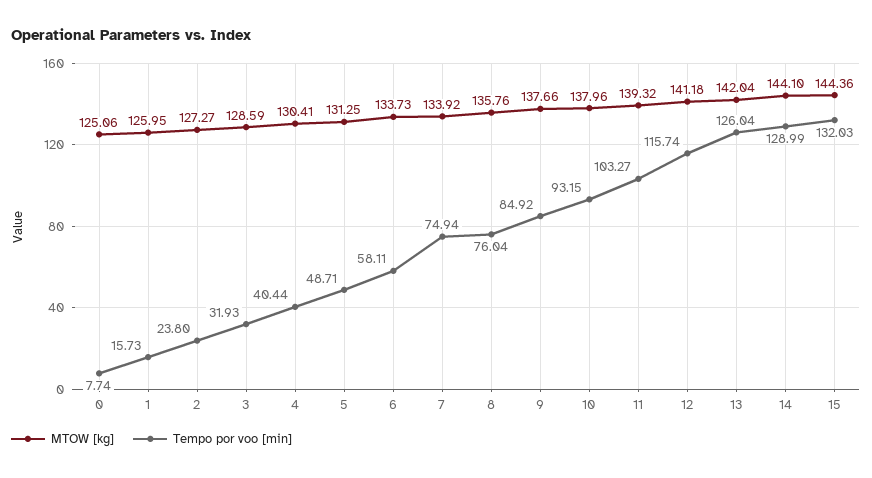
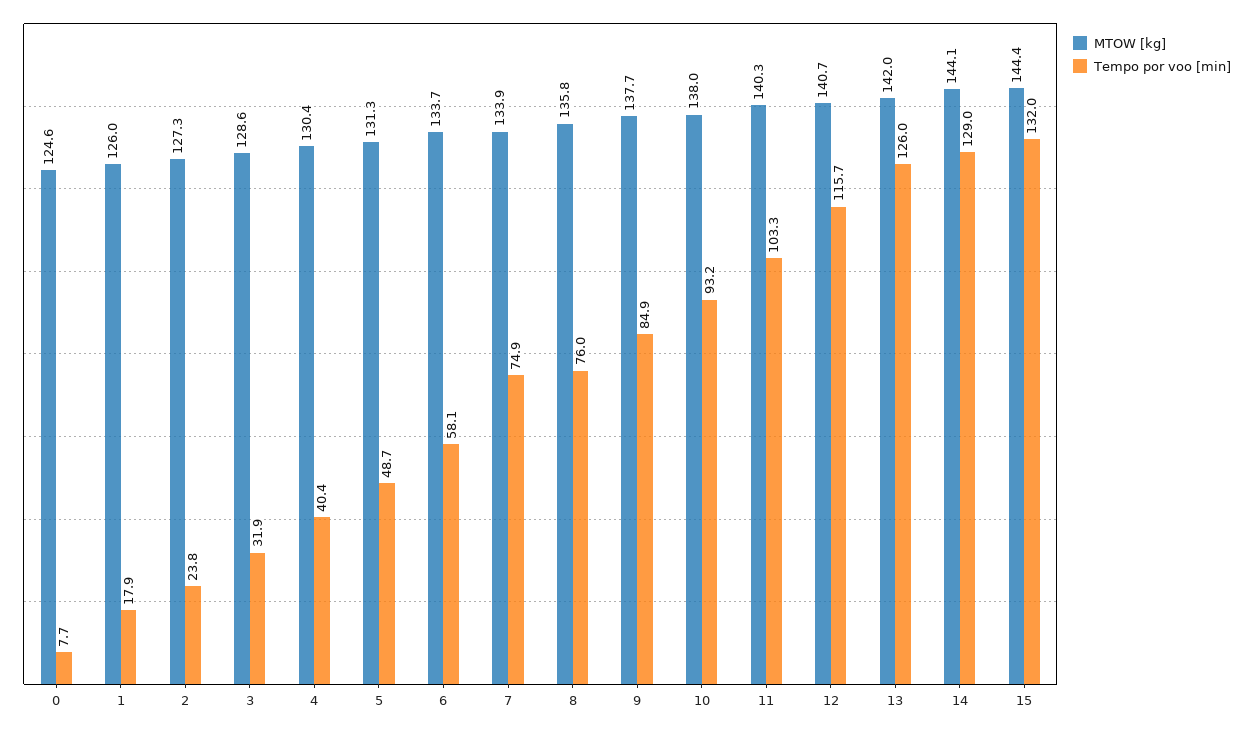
  {
    "MTOW [kg]": {
-     "0": 125.06,
+     "0": 124.6,
      "1": 125.95,
      "2": 127.27,
      "3": 128.59,
      "4": 130.41,
      "5": 131.25,
      "6": 133.73,
      "7": 133.92,
      "8": 135.76,
      "9": 137.66,
      "10": 137.96,
-     "11": 139.32,
+     "11": 140.3,
-     "12": 141.18,
+     "12": 140.7,
      "13": 142.04,
      "14": 144.1,
      "15": 144.36
    },
    "Tempo por voo [min]": {
      "0": 7.74,
-     "1": 15.73,
+     "1": 17.9,
      "2": 23.8,
      "3": 31.93,
      "4": 40.44,
      "5": 48.71,
      "6": 58.11,
      "7": 74.94,
      "8": 76.04,
      "9": 84.92,
      "10": 93.15,
      "11": 103.27,
      "12": 115.74,
      "13": 126.04,
      "14": 128.99,
      "15": 132.03
    }
  }

